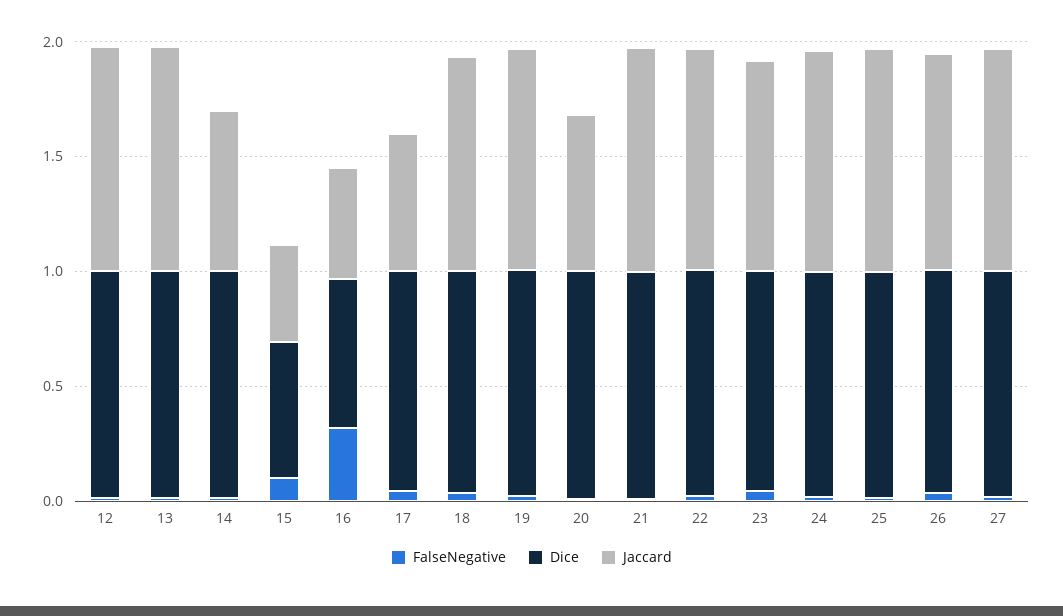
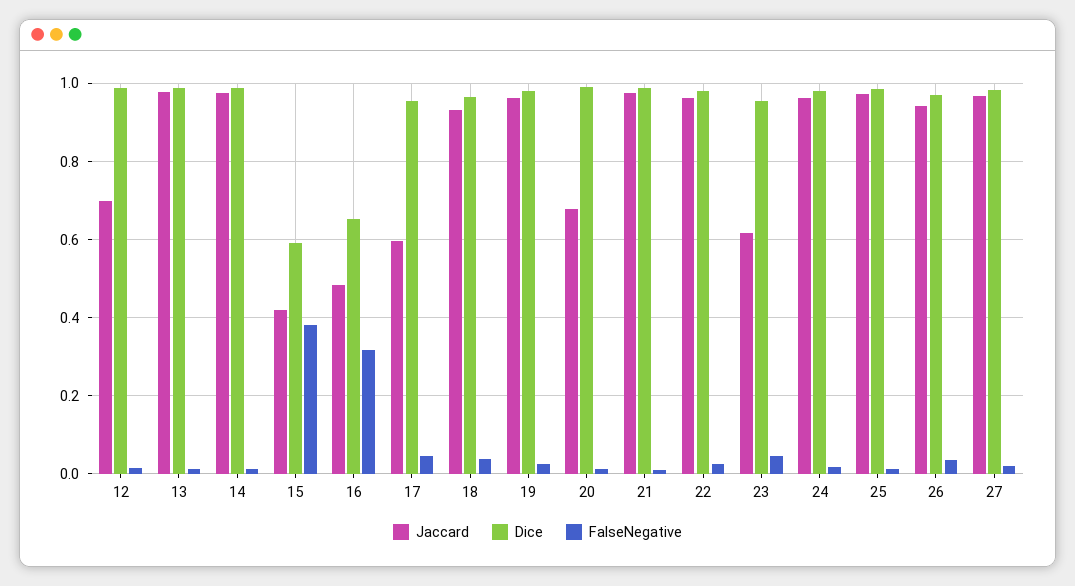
  {
    "FalseNegative": {
      "12": 0.02,
      "13": 0.02,
      "14": 0.02,
-     "15": 0.1,
+     "15": 0.38,
      "16": 0.32,
      "17": 0.04,
      "18": 0.04,
      "19": 0.02,
      "20": 0.02,
      "21": 0,
      "22": 0.02,
      "23": 0.04,
      "24": 0.02,
      "25": 0.02,
      "26": 0.04,
      "27": 0.02
    },
    "Dice": {
      "12": 0.98,
      "13": 0.98,
      "14": 0.98,
      "15": 0.6,
      "16": 0.66,
      "17": 0.96,
      "18": 0.96,
      "19": 0.98,
      "20": 0.98,
      "21": 0.98,
      "22": 0.98,
      "23": 0.96,
      "24": 0.98,
      "25": 0.98,
      "26": 0.98,
      "27": 0.98
    },
    "Jaccard": {
-     "12": 1,
+     "12": 0.7,
      "13": 0.98,
-     "14": 0.7,
+     "14": 0.98,
      "15": 0.42,
      "16": 0.48,
      "17": 0.6,
      "18": 0.94,
      "19": 0.96,
      "20": 0.68,
      "21": 0.98,
      "22": 0.96,
-     "23": 0.9,
+     "23": 0.62,
      "24": 0.96,
      "25": 0.98,
      "26": 0.94,
      "27": 0.96
    }
  }

